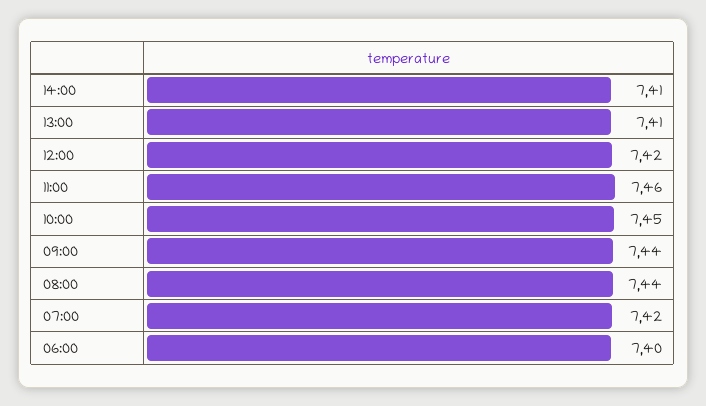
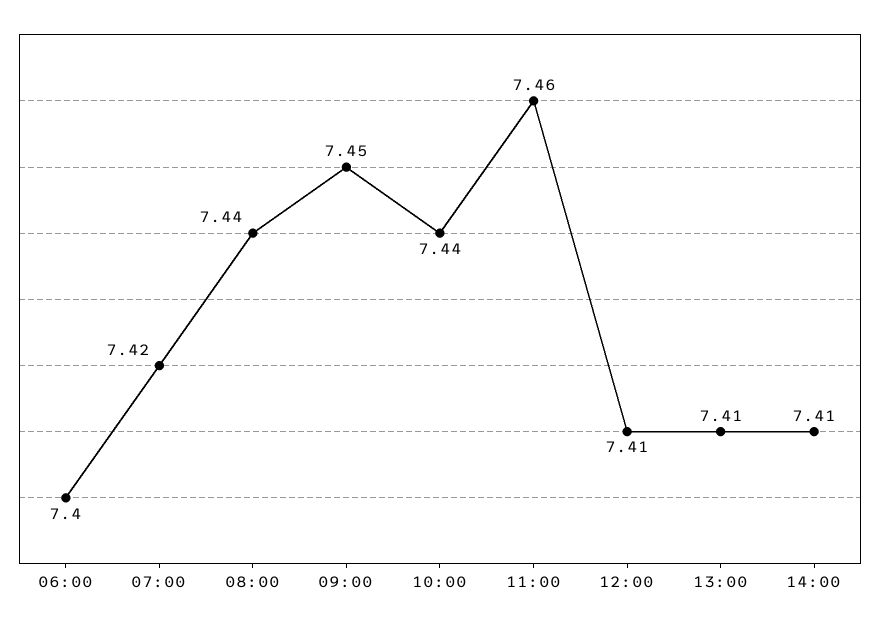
  {
    "14:00": 7.41,
    "13:00": 7.41,
-   "12:00": 7.42,
+   "12:00": 7.41,
    "11:00": 7.46,
-   "10:00": 7.45,
+   "10:00": 7.44,
-   "09:00": 7.44,
+   "09:00": 7.45,
    "08:00": 7.44,
    "07:00": 7.42,
    "06:00": 7.4
  }

